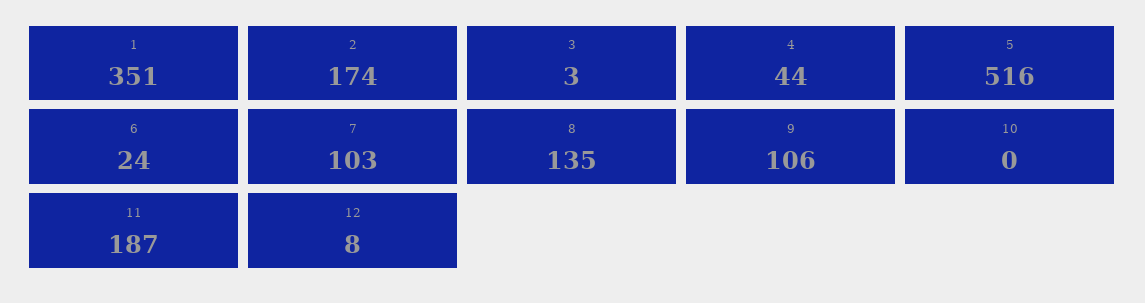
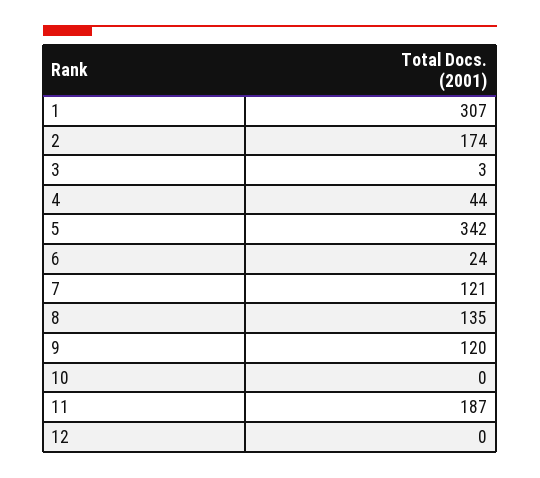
  {
-   "1": 351,
+   "1": 307,
    "2": 174,
    "3": 3,
    "4": 44,
-   "5": 516,
+   "5": 342,
    "6": 24,
-   "7": 103,
+   "7": 121,
    "8": 135,
-   "9": 106,
+   "9": 120,
    "10": 0,
    "11": 187,
-   "12": 8
+   "12": 0
  }

